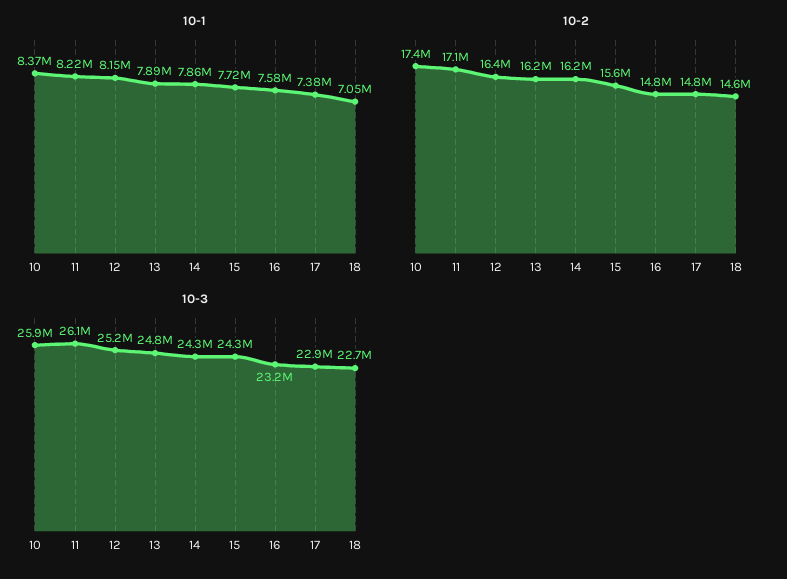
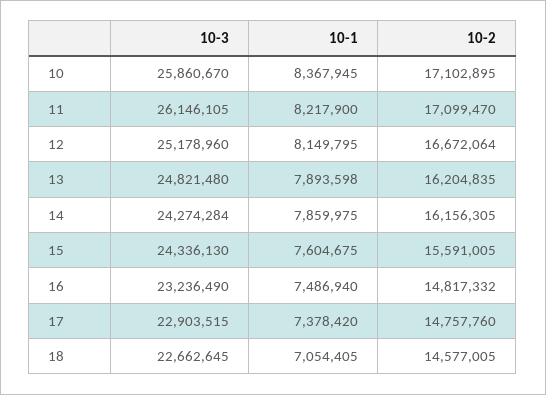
  {
    "10-1": {
      "10": 8367945,
      "11": 8217900,
      "12": 8149795,
      "13": 7893598,
      "14": 7859975,
-     "15": 7720000,
+     "15": 7604675,
-     "16": 7580000,
+     "16": 7486940,
      "17": 7378420,
      "18": 7054405
    },
    "10-2": {
-     "10": 17400000,
+     "10": 17102895,
      "11": 17099470,
-     "12": 16400000,
+     "12": 16672064,
      "13": 16204835,
      "14": 16156305,
      "15": 15591005,
      "16": 14817332,
      "17": 14757760,
      "18": 14577005
    },
    "10-3": {
      "10": 25860670,
      "11": 26146105,
      "12": 25178960,
      "13": 24821480,
      "14": 24274284,
      "15": 24336130,
      "16": 23236490,
      "17": 22903515,
      "18": 22662645
    }
  }

